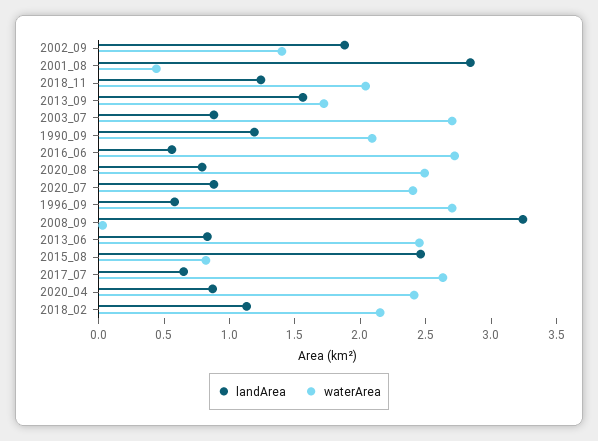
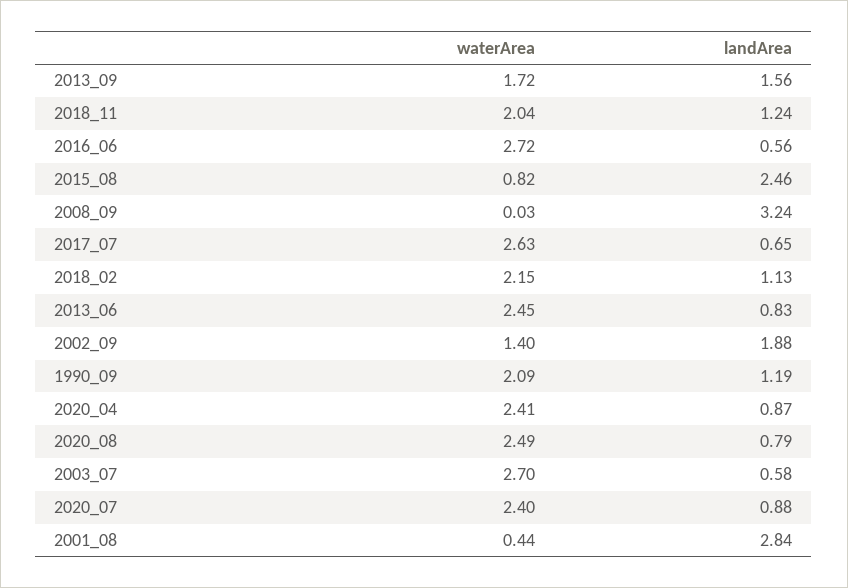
  {
    "landArea": {
      "2002_09": 1.88,
      "2001_08": 2.84,
      "2018_11": 1.24,
      "2013_09": 1.56,
-     "2003_07": 0.9,
+     "2003_07": 0.58,
      "1990_09": 1.19,
      "2016_06": 0.56,
      "2020_08": 0.79,
      "2020_07": 0.88,
-     "1996_09": 0.6,
      "2008_09": 3.24,
      "2013_06": 0.83,
      "2015_08": 2.46,
      "2017_07": 0.65,
      "2020_04": 0.87,
      "2018_02": 1.13
    },
    "waterArea": {
      "2002_09": 1.4,
      "2001_08": 0.44,
      "2018_11": 2.04,
      "2013_09": 1.72,
      "2003_07": 2.7,
      "1990_09": 2.09,
      "2016_06": 2.72,
      "2020_08": 2.49,
      "2020_07": 2.4,
-     "1996_09": 2.7,
      "2008_09": 0.03,
      "2013_06": 2.45,
      "2015_08": 0.82,
      "2017_07": 2.63,
      "2020_04": 2.41,
      "2018_02": 2.15
    }
  }

